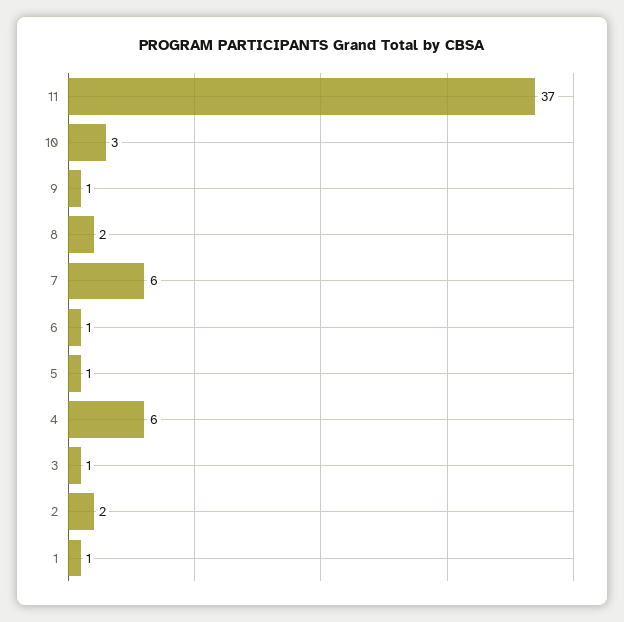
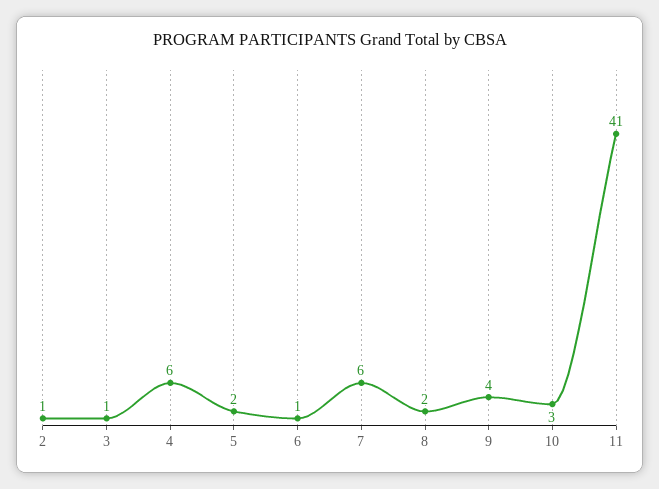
  {
-   "11": 37,
+   "11": 41,
    "10": 3,
-   "9": 1,
+   "9": 4,
    "8": 2,
    "7": 6,
    "6": 1,
-   "5": 1,
+   "5": 2,
    "4": 6,
    "3": 1,
-   "2": 2,
+   "2": 1
-   "1": 1
  }

